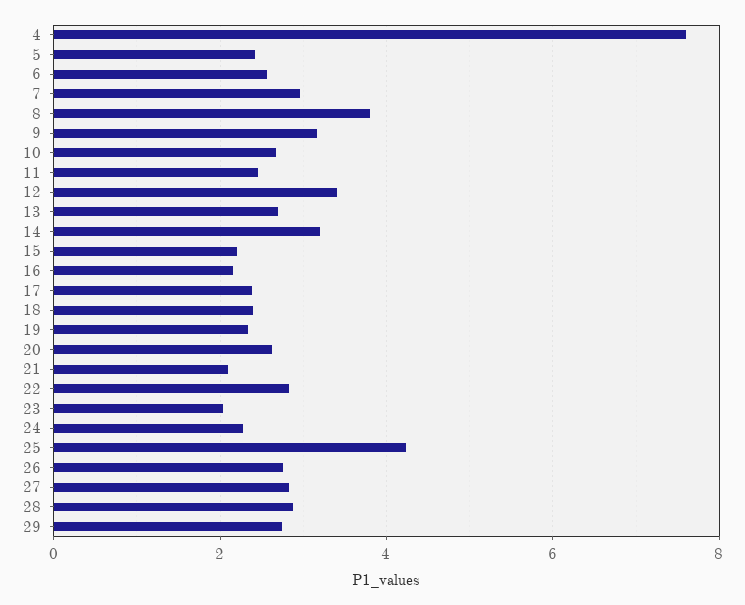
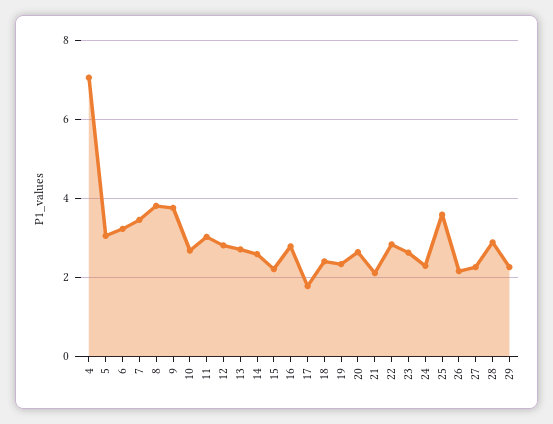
  {
-   "4": 7.6,
+   "4": 7,
-   "5": 2.4,
+   "5": 3,
-   "6": 2.6,
+   "6": 3.2,
-   "7": 3,
+   "7": 3.4,
    "8": 3.8,
-   "9": 3.2,
+   "9": 3.8,
    "10": 2.6,
-   "11": 2.4,
+   "11": 3,
-   "12": 3.4,
+   "12": 2.8,
    "13": 2.8,
-   "14": 3.2,
+   "14": 2.6,
    "15": 2.2,
-   "16": 2.2,
+   "16": 2.8,
-   "17": 2.4,
+   "17": 1.8,
    "18": 2.4,
    "19": 2.4,
    "20": 2.6,
    "21": 2.2,
    "22": 2.8,
-   "23": 2,
+   "23": 2.6,
    "24": 2.2,
-   "25": 4.2,
+   "25": 3.6,
-   "26": 2.8,
+   "26": 2.2,
-   "27": 2.8,
+   "27": 2.2,
    "28": 2.8,
-   "29": 2.8
+   "29": 2.2
  }

